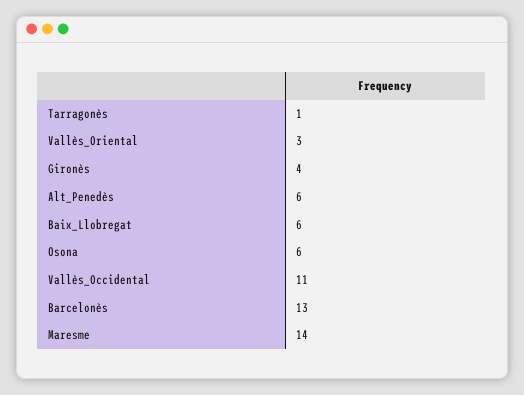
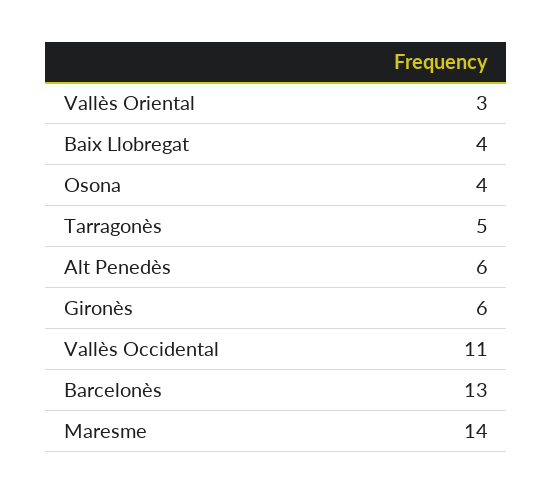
  {
-   "Tarragonès": 1,
+   "Tarragonès": 5,
    "Vallès_Oriental": 3,
-   "Gironès": 4,
+   "Gironès": 6,
    "Alt_Penedès": 6,
-   "Baix_Llobregat": 6,
+   "Baix_Llobregat": 4,
-   "Osona": 6,
+   "Osona": 4,
    "Vallès_Occidental": 11,
    "Barcelonès": 13,
    "Maresme": 14
  }

